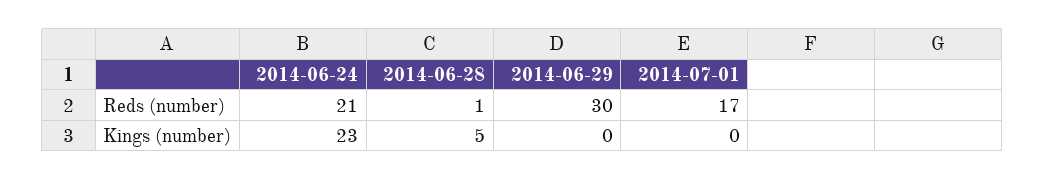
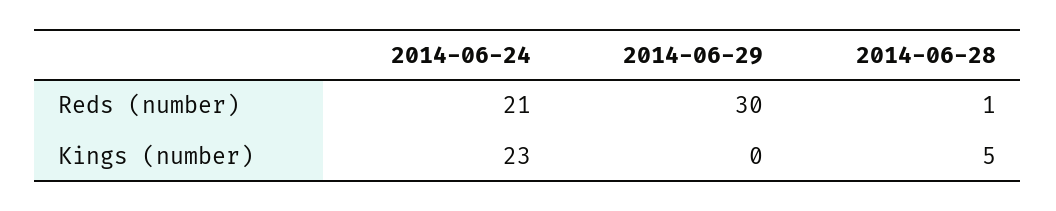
  {
    "2014-06-24": {
      "Reds (number)": 21,
      "Kings (number)": 23
    },
    "2014-06-28": {
      "Reds (number)": 1,
      "Kings (number)": 5
    },
    "2014-06-29": {
      "Reds (number)": 30,
      "Kings (number)": 0
-   },
+   }
-   "2014-07-01": {
-     "Reds (number)": 17,
-     "Kings (number)": 0
-   }
  }

